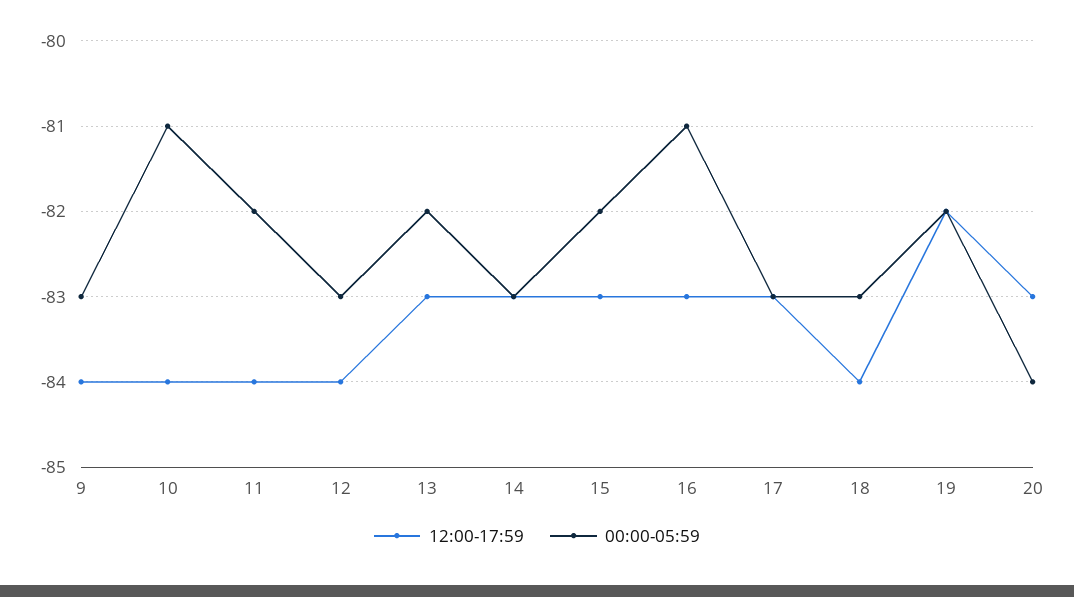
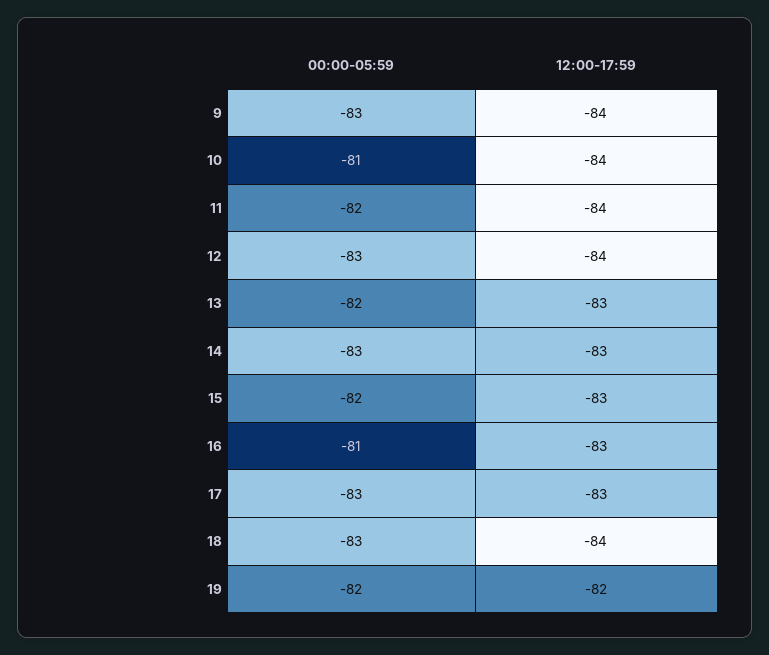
  {
    "12:00-17:59": {
      "9": -84,
      "10": -84,
      "11": -84,
      "12": -84,
      "13": -83,
      "14": -83,
      "15": -83,
      "16": -83,
      "17": -83,
      "18": -84,
-     "19": -82,
+     "19": -82
-     "20": -83
    },
    "00:00-05:59": {
      "9": -83,
      "10": -81,
      "11": -82,
      "12": -83,
      "13": -82,
      "14": -83,
      "15": -82,
      "16": -81,
      "17": -83,
      "18": -83,
-     "19": -82,
+     "19": -82
-     "20": -84
    }
  }

